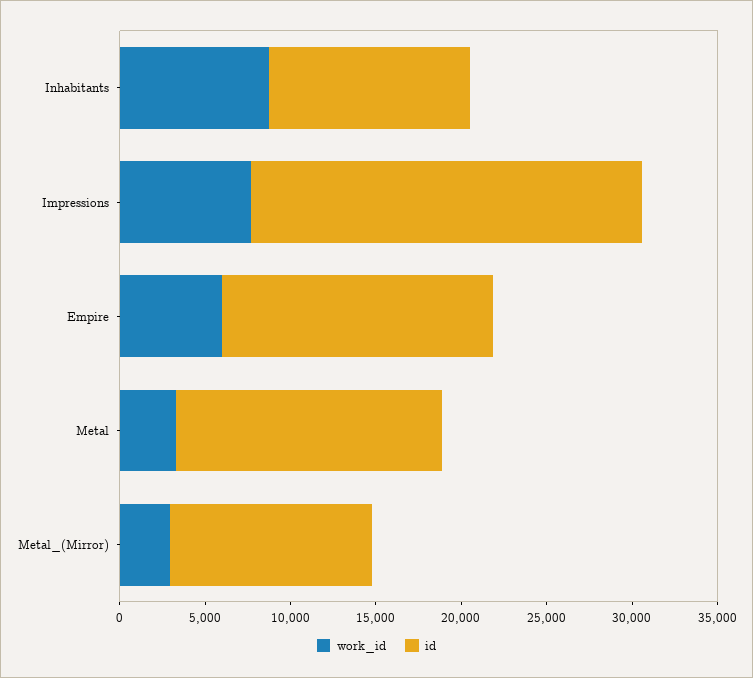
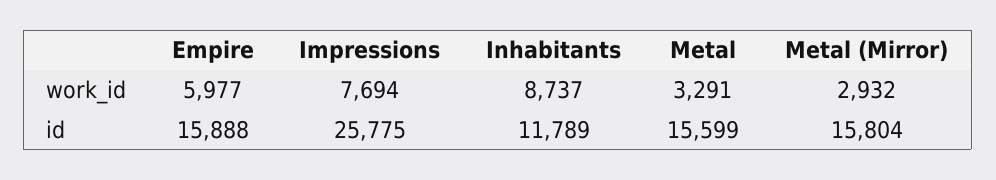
  {
    "work_id": {
      "Inhabitants": 8737,
      "Impressions": 7694,
      "Empire": 5977,
      "Metal": 3291,
      "Metal_(Mirror)": 2932
    },
    "id": {
      "Inhabitants": 11789,
-     "Impressions": 23000,
+     "Impressions": 25775,
      "Empire": 15888,
      "Metal": 15599,
-     "Metal_(Mirror)": 12000
+     "Metal_(Mirror)": 15804
    }
  }

